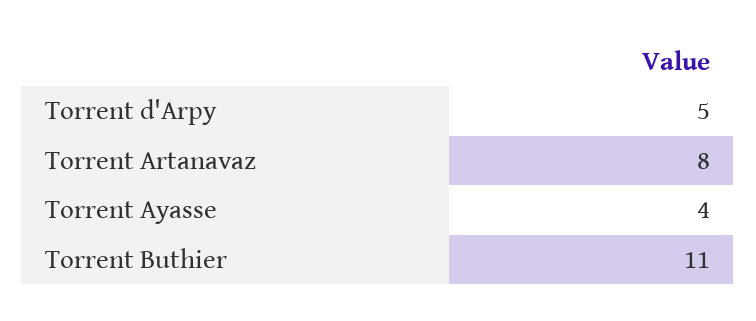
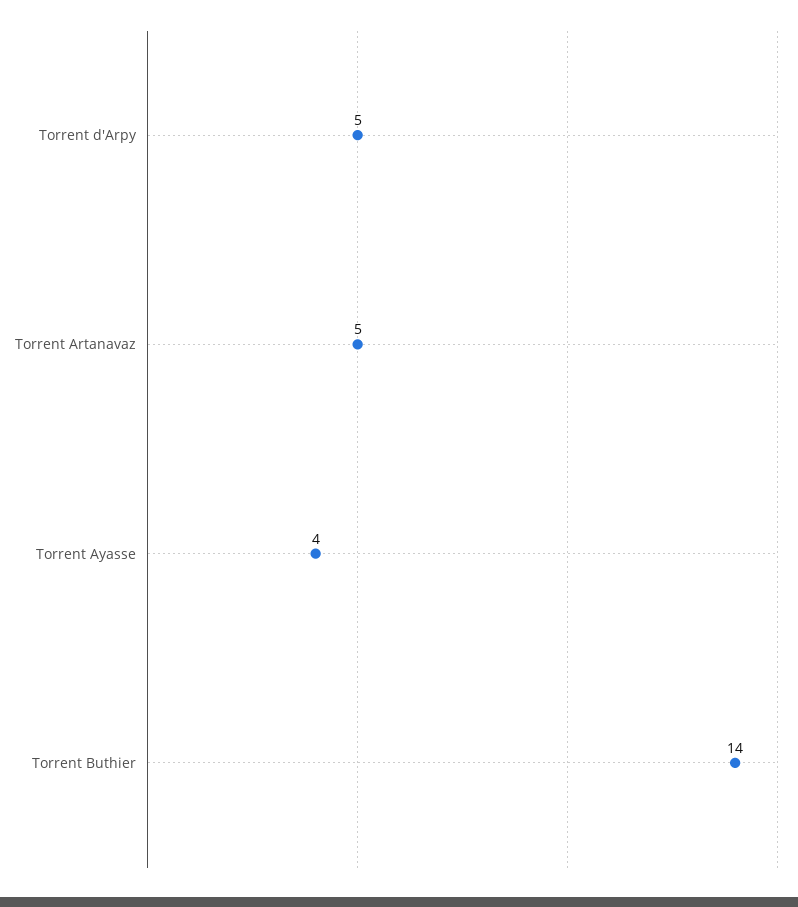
  {
    "Torrent d'Arpy": 5,
-   "Torrent Artanavaz": 8,
+   "Torrent Artanavaz": 5,
    "Torrent Ayasse": 4,
-   "Torrent Buthier": 11
+   "Torrent Buthier": 14
  }

